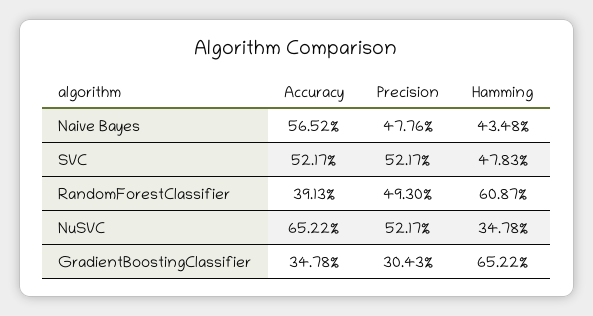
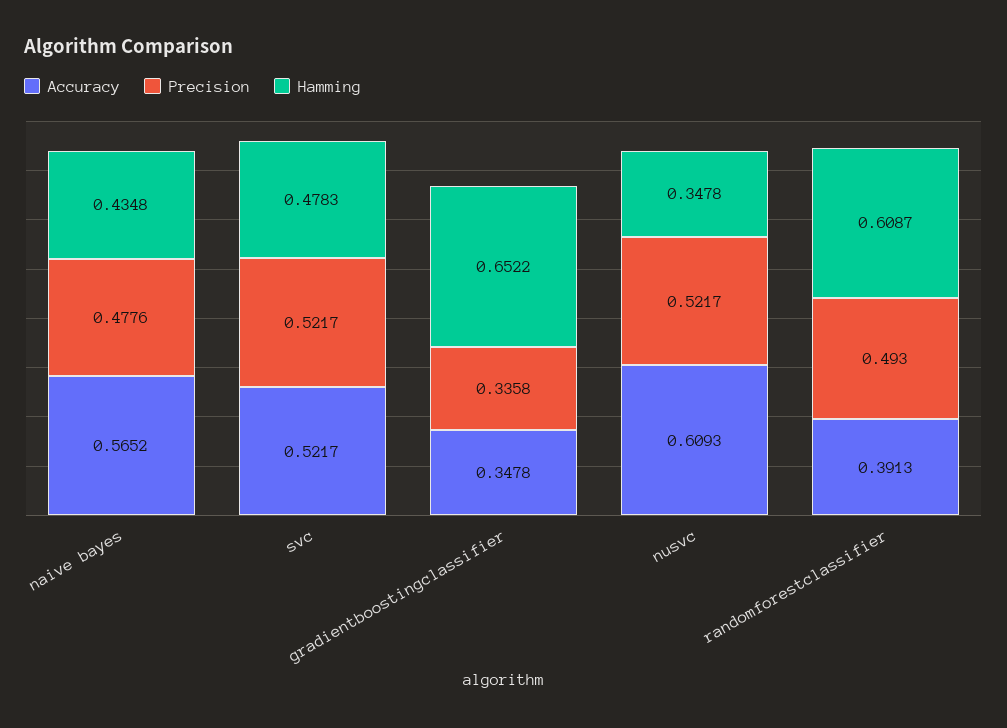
  {
    "Accuracy": {
      "Naive Bayes": 0.5652,
      "SVC": 0.5217,
      "RandomForestClassifier": 0.3913,
-     "NuSVC": 0.6522,
+     "NuSVC": 0.6093,
      "GradientBoostingClassifier": 0.3478
    },
    "Precision": {
      "Naive Bayes": 0.4776,
      "SVC": 0.5217,
      "RandomForestClassifier": 0.493,
      "NuSVC": 0.5217,
-     "GradientBoostingClassifier": 0.3043
+     "GradientBoostingClassifier": 0.3358
    },
    "Hamming": {
      "Naive Bayes": 0.4348,
      "SVC": 0.4783,
      "RandomForestClassifier": 0.6087,
      "NuSVC": 0.3478,
      "GradientBoostingClassifier": 0.6522
    }
  }

